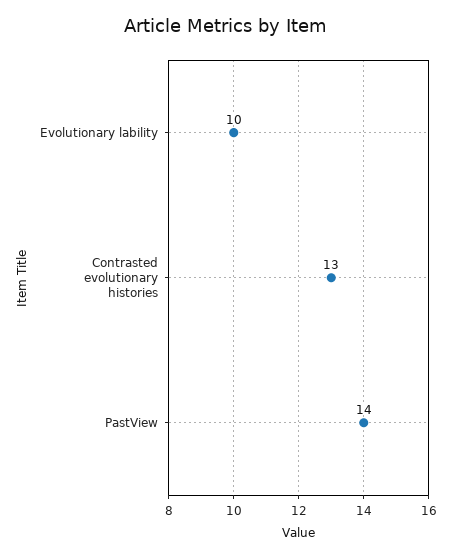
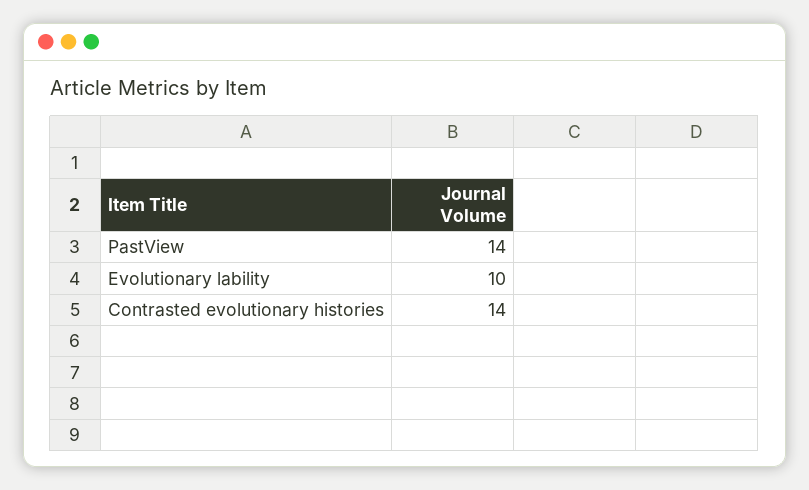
  {
    "Evolutionary lability": 10,
-   "Contrasted evolutionary histories": 13,
+   "Contrasted evolutionary histories": 14,
    "PastView": 14
  }

